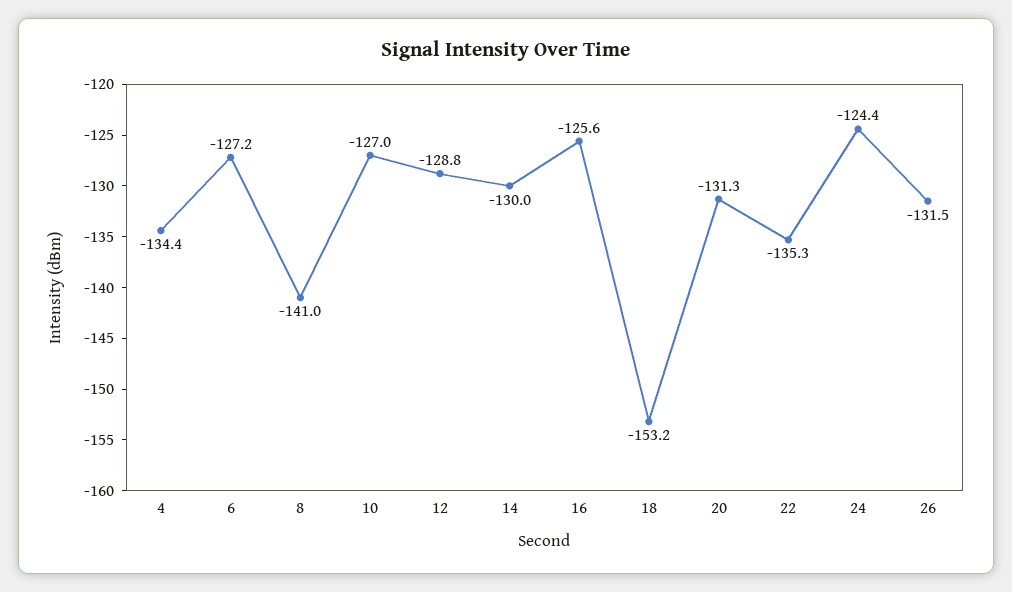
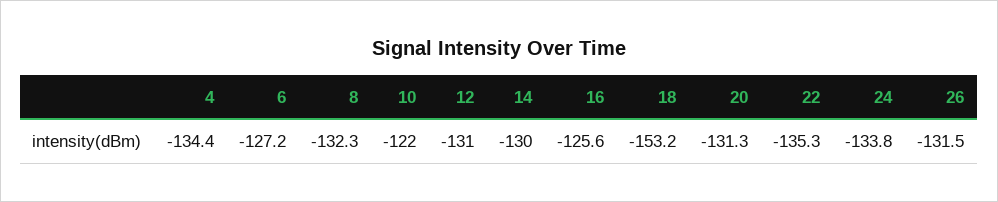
  {
    "4": -134.4,
    "6": -127.2,
-   "8": -141,
+   "8": -132.3,
-   "10": -127,
+   "10": -122,
-   "12": -128.8,
+   "12": -131,
    "14": -130,
    "16": -125.6,
    "18": -153.2,
    "20": -131.3,
    "22": -135.3,
-   "24": -124.4,
+   "24": -133.8,
    "26": -131.5
  }

